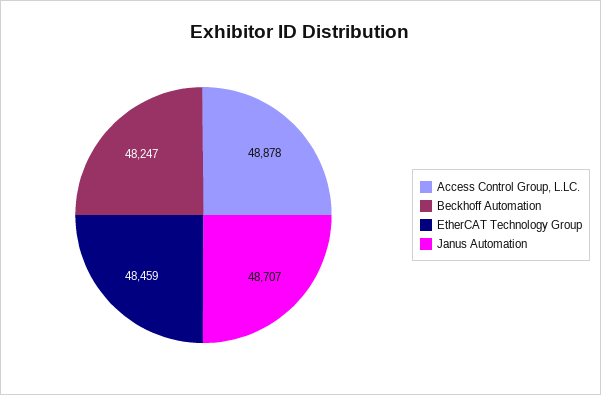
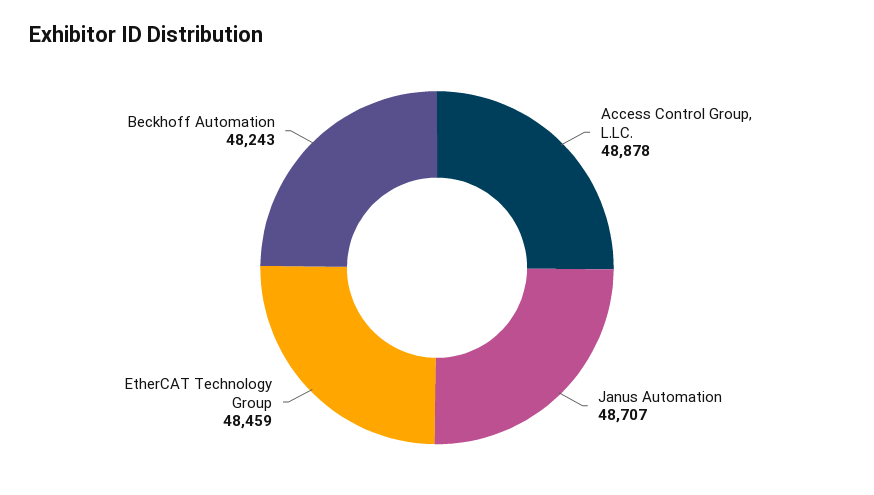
  {
    "Access Control Group, L.LC.": 48878,
-   "Beckhoff Automation": 48247,
+   "Beckhoff Automation": 48243,
    "EtherCAT Technology Group": 48459,
    "Janus Automation": 48707
  }

